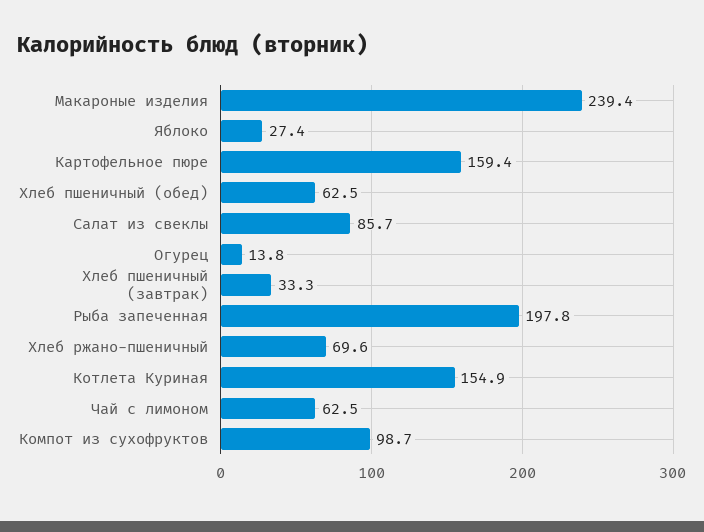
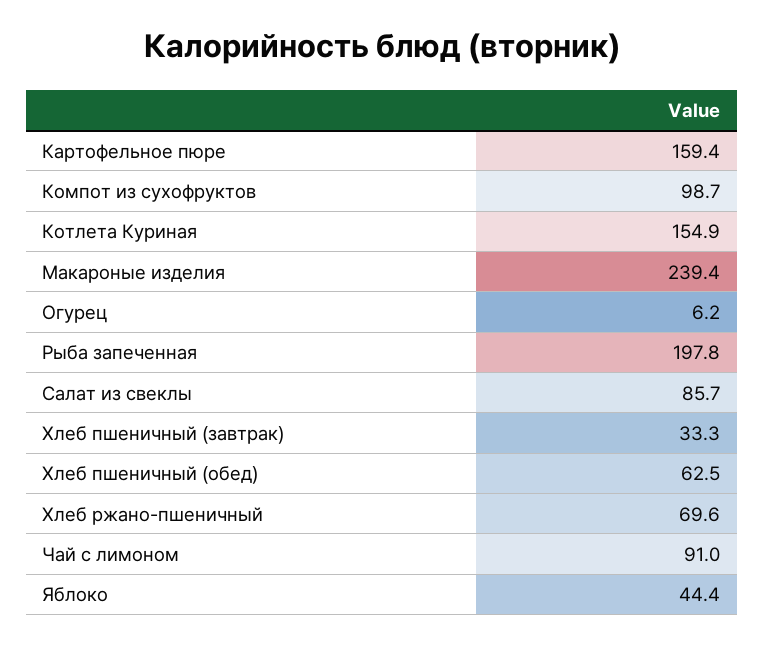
  {
    "Макароные изделия": 239.4,
-   "Яблоко": 27.4,
+   "Яблоко": 44.4,
    "Картофельное пюре": 159.4,
    "Хлеб пшеничный (обед)": 62.5,
    "Салат из свеклы": 85.7,
-   "Огурец": 13.8,
+   "Огурец": 6.2,
    "Хлеб пшеничный (завтрак)": 33.3,
    "Рыба запеченная": 197.8,
    "Хлеб ржано-пшеничный": 69.6,
    "Котлета Куриная": 154.9,
-   "Чай с лимоном": 62.5,
+   "Чай с лимоном": 91,
    "Компот из сухофруктов": 98.7
  }

